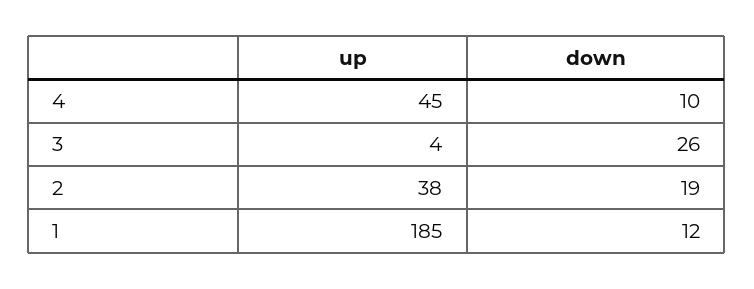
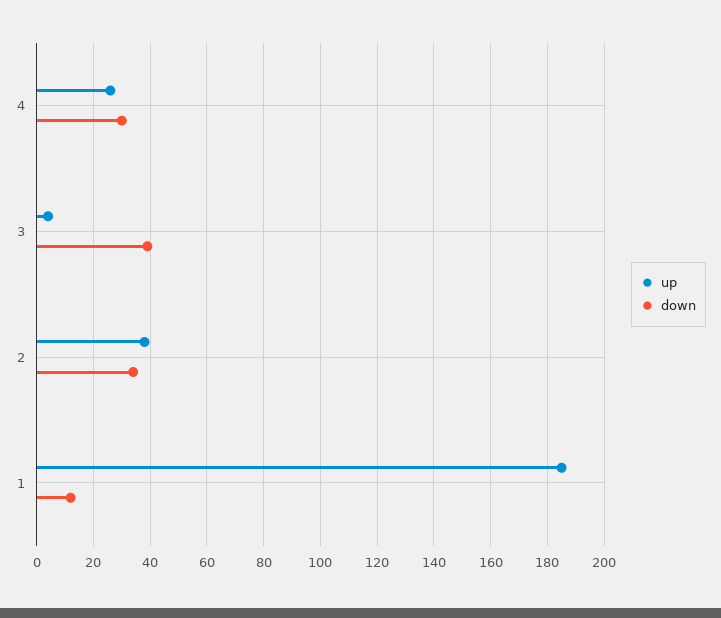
  {
    "up": {
-     "4": 45,
+     "4": 25,
      "3": 4,
      "2": 38,
      "1": 185
    },
    "down": {
-     "4": 10,
+     "4": 30,
-     "3": 26,
+     "3": 40,
-     "2": 19,
+     "2": 35,
      "1": 12
    }
  }

